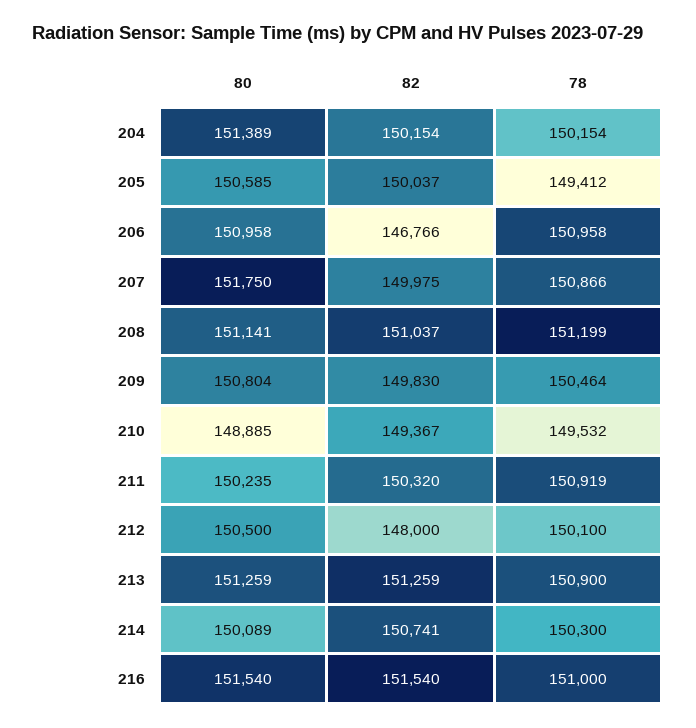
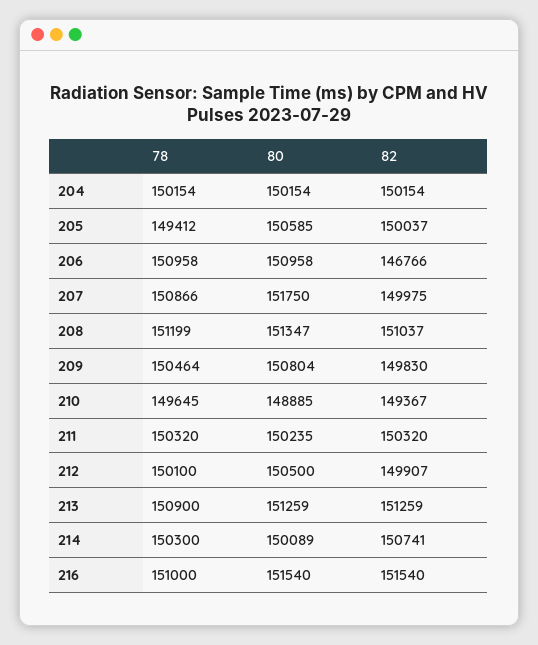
  {
    "80": {
-     "204": 151389,
+     "204": 150154,
      "205": 150585,
      "206": 150958,
      "207": 151750,
-     "208": 151141,
+     "208": 151347,
      "209": 150804,
      "210": 148885,
      "211": 150235,
      "212": 150500,
      "213": 151259,
      "214": 150089,
      "216": 151540
    },
    "82": {
      "204": 150154,
      "205": 150037,
      "206": 146766,
      "207": 149975,
      "208": 151037,
      "209": 149830,
      "210": 149367,
      "211": 150320,
-     "212": 148000,
+     "212": 149907,
      "213": 151259,
      "214": 150741,
      "216": 151540
    },
    "78": {
      "204": 150154,
      "205": 149412,
      "206": 150958,
      "207": 150866,
      "208": 151199,
      "209": 150464,
-     "210": 149532,
+     "210": 149645,
-     "211": 150919,
+     "211": 150320,
      "212": 150100,
      "213": 150900,
      "214": 150300,
      "216": 151000
    }
  }

